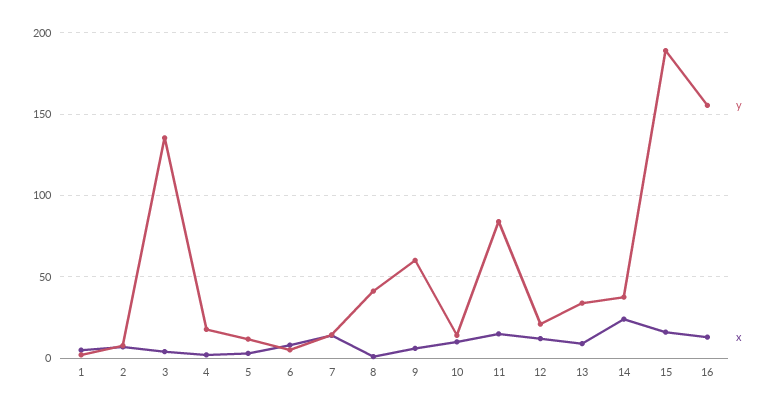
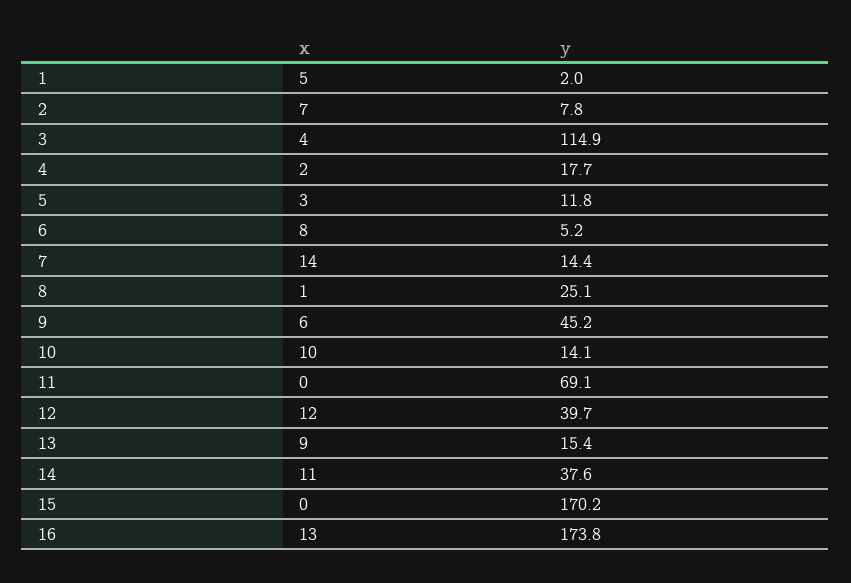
  {
    "y": {
      "1": 2,
      "2": 7.8,
-     "3": 135,
+     "3": 114.9,
      "4": 17.7,
      "5": 11.8,
      "6": 5.2,
      "7": 14.4,
-     "8": 40,
+     "8": 25.1,
-     "9": 60,
+     "9": 45.2,
      "10": 14.1,
-     "11": 85,
+     "11": 69.1,
-     "12": 20,
+     "12": 39.7,
-     "13": 35,
+     "13": 15.4,
      "14": 37.6,
-     "15": 190,
+     "15": 170.2,
-     "16": 155
+     "16": 173.8
    },
    "x": {
      "1": 5,
      "2": 7,
      "3": 4,
      "4": 2,
      "5": 3,
      "6": 8,
      "7": 14,
      "8": 1,
      "9": 6,
      "10": 10,
-     "11": 15,
+     "11": 0,
      "12": 12,
      "13": 9,
-     "14": 25,
+     "14": 11,
-     "15": 15,
+     "15": 0,
      "16": 13
    }
  }

